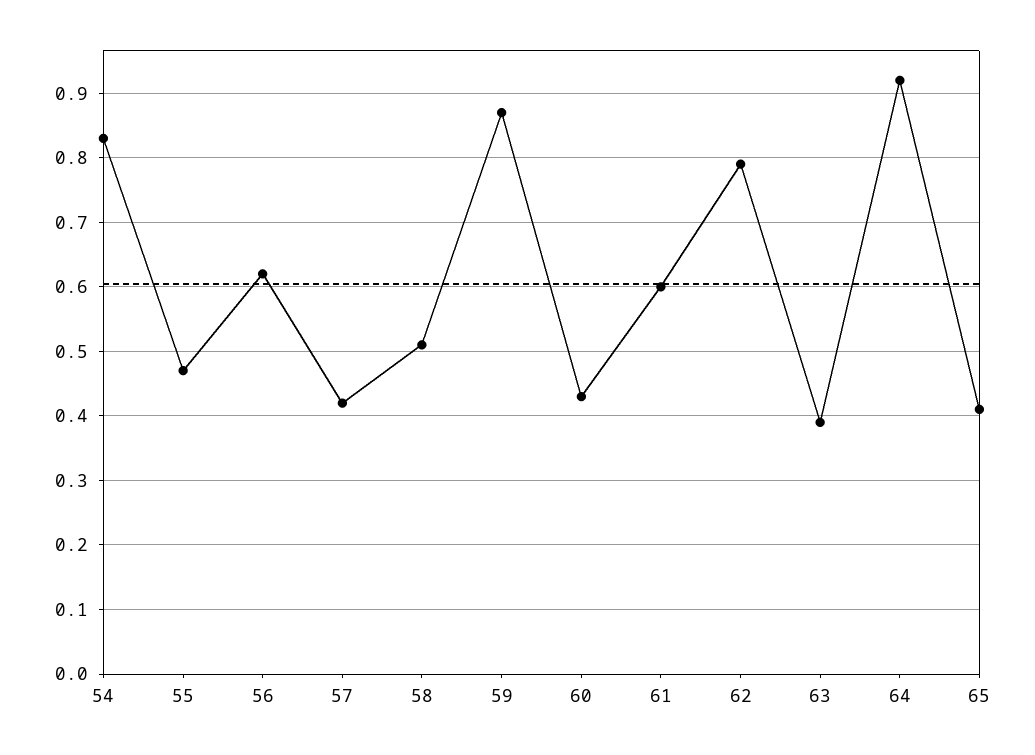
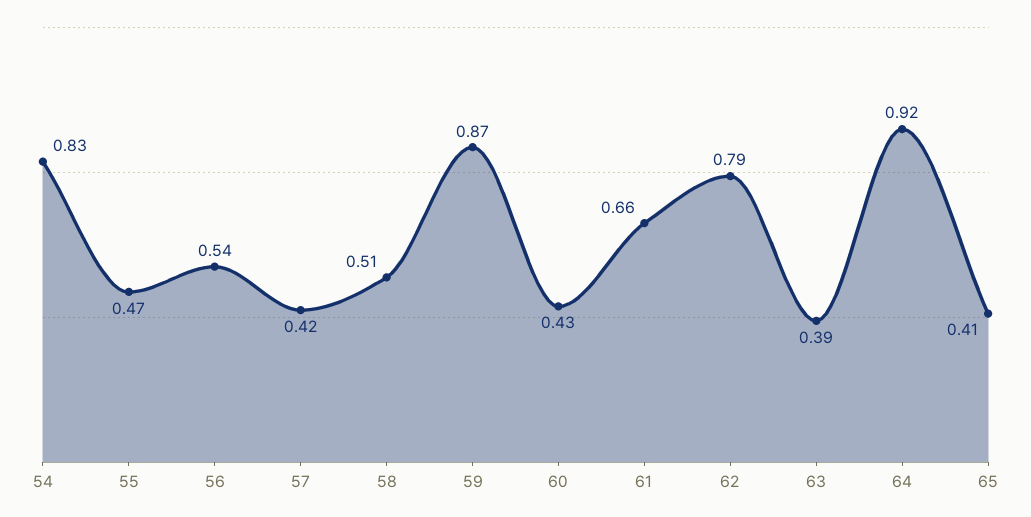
  {
    "54": 0.83,
    "55": 0.47,
-   "56": 0.62,
+   "56": 0.54,
    "57": 0.42,
    "58": 0.51,
    "59": 0.87,
    "60": 0.43,
-   "61": 0.6,
+   "61": 0.66,
    "62": 0.79,
    "63": 0.39,
    "64": 0.92,
    "65": 0.41
  }

